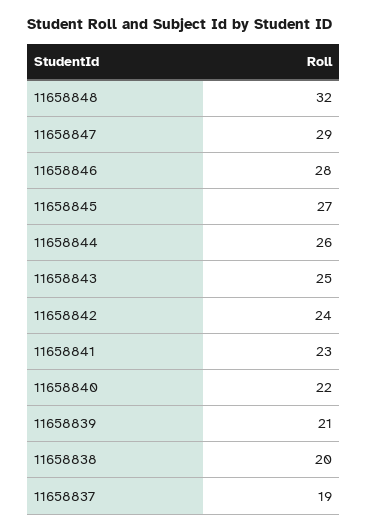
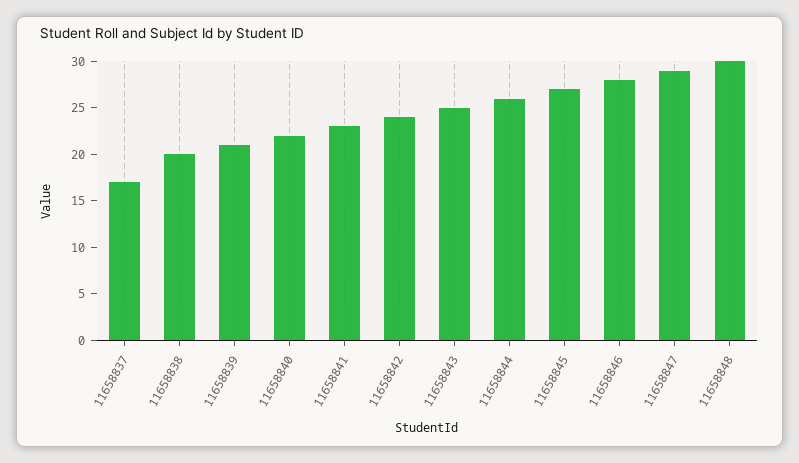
  {
-   "11658848": 32,
+   "11658848": 30,
    "11658847": 29,
    "11658846": 28,
    "11658845": 27,
    "11658844": 26,
    "11658843": 25,
    "11658842": 24,
    "11658841": 23,
    "11658840": 22,
    "11658839": 21,
    "11658838": 20,
-   "11658837": 19
+   "11658837": 17
  }

